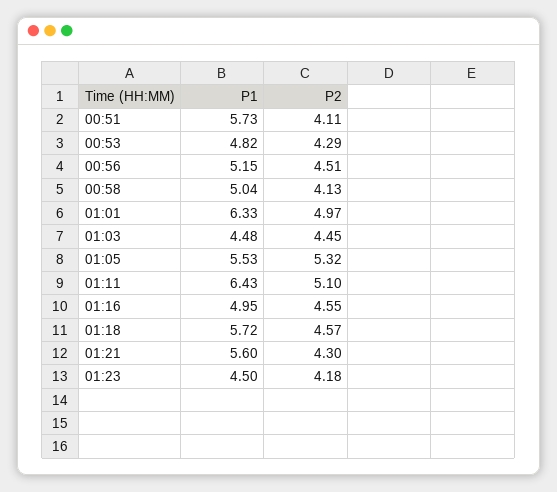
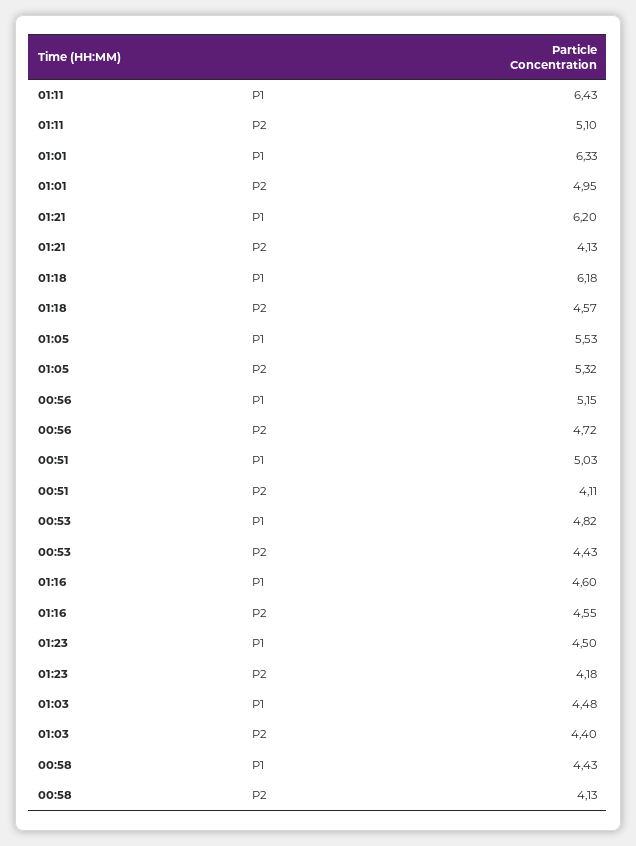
  {
    "P1": {
-     "00:51": 5.73,
+     "00:51": 5.03,
      "00:53": 4.82,
      "00:56": 5.15,
-     "00:58": 5.04,
+     "00:58": 4.43,
      "01:01": 6.33,
      "01:03": 4.48,
      "01:05": 5.53,
      "01:11": 6.43,
-     "01:16": 4.95,
+     "01:16": 4.6,
-     "01:18": 5.72,
+     "01:18": 6.18,
-     "01:21": 5.6,
+     "01:21": 6.2,
      "01:23": 4.5
    },
    "P2": {
      "00:51": 4.11,
-     "00:53": 4.29,
+     "00:53": 4.43,
-     "00:56": 4.51,
+     "00:56": 4.72,
      "00:58": 4.13,
-     "01:01": 4.97,
+     "01:01": 4.95,
-     "01:03": 4.45,
+     "01:03": 4.4,
      "01:05": 5.32,
      "01:11": 5.1,
      "01:16": 4.55,
      "01:18": 4.57,
-     "01:21": 4.3,
+     "01:21": 4.13,
      "01:23": 4.18
    }
  }

